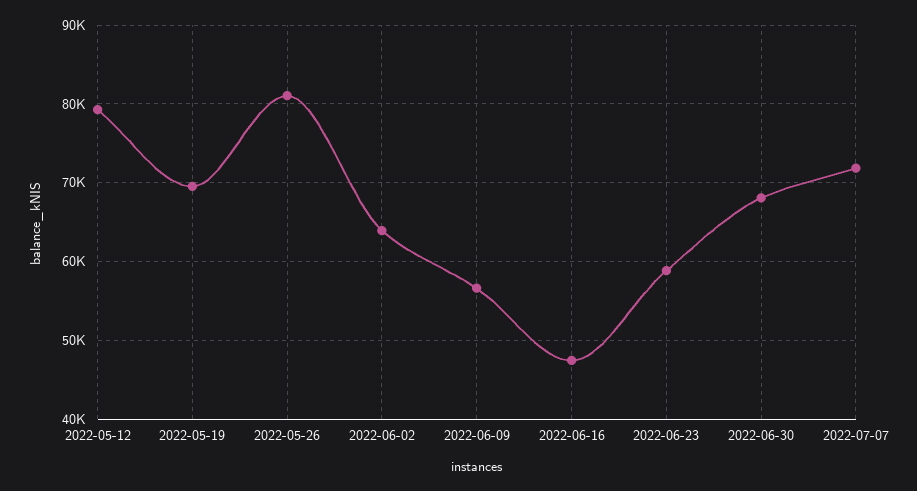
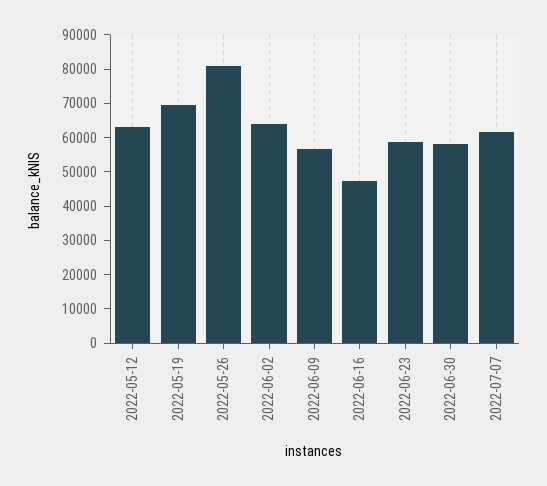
  {
-   "2022-05-12": 79000,
+   "2022-05-12": 62500,
    "2022-05-19": 70000,
    "2022-05-26": 81000,
    "2022-06-02": 64000,
    "2022-06-09": 57000,
    "2022-06-16": 47000,
    "2022-06-23": 59000,
-   "2022-06-30": 68000,
+   "2022-06-30": 57500,
-   "2022-07-07": 72000
+   "2022-07-07": 62500
  }

